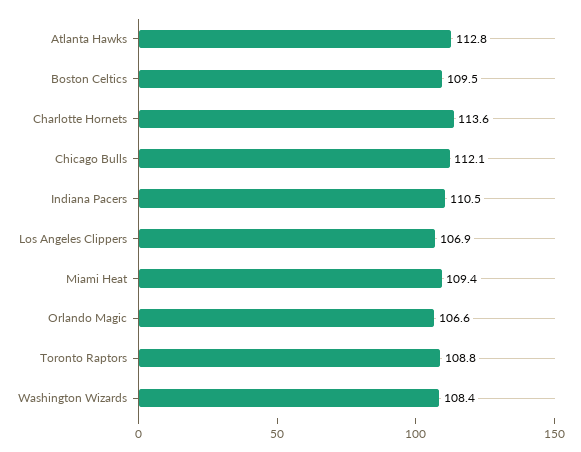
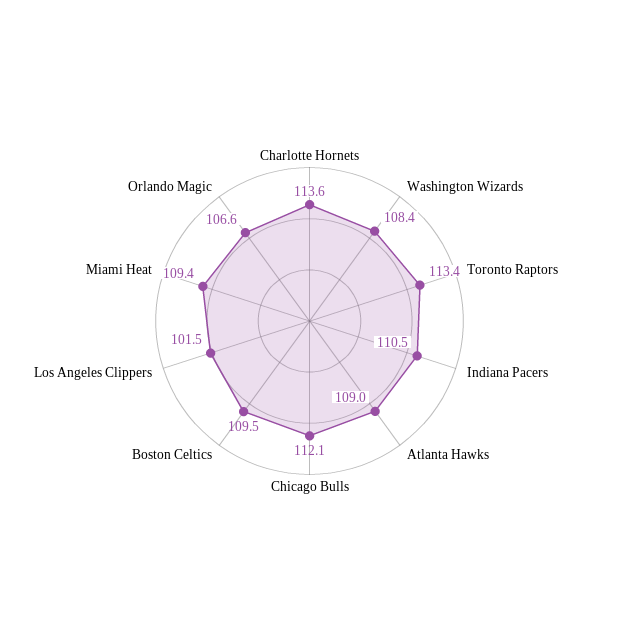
  {
-   "Atlanta Hawks": 112.8,
+   "Atlanta Hawks": 109,
    "Boston Celtics": 109.5,
    "Charlotte Hornets": 113.6,
    "Chicago Bulls": 112.1,
    "Indiana Pacers": 110.5,
-   "Los Angeles Clippers": 106.9,
+   "Los Angeles Clippers": 101.5,
    "Miami Heat": 109.4,
    "Orlando Magic": 106.6,
-   "Toronto Raptors": 108.8,
+   "Toronto Raptors": 113.4,
    "Washington Wizards": 108.4
  }

